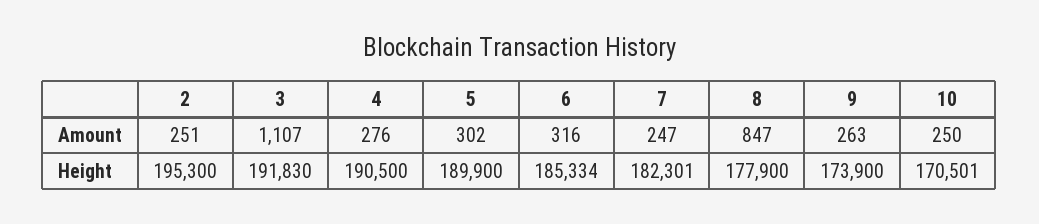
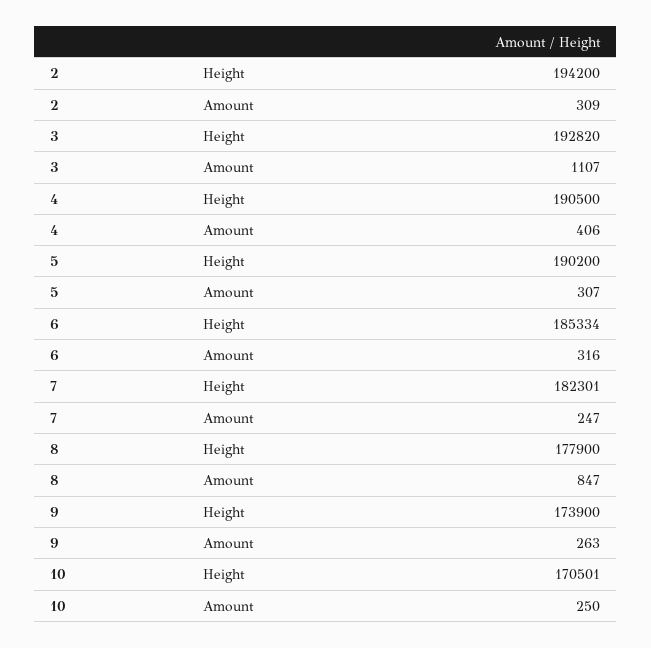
  {
    "2": {
-     "Amount": 251,
+     "Amount": 309,
-     "Height": 195300
+     "Height": 194200
    },
    "3": {
      "Amount": 1107,
-     "Height": 191830
+     "Height": 192820
    },
    "4": {
-     "Amount": 276,
+     "Amount": 406,
      "Height": 190500
    },
    "5": {
-     "Amount": 302,
+     "Amount": 307,
-     "Height": 189900
+     "Height": 190200
    },
    "6": {
      "Amount": 316,
      "Height": 185334
    },
    "7": {
      "Amount": 247,
      "Height": 182301
    },
    "8": {
      "Amount": 847,
      "Height": 177900
    },
    "9": {
      "Amount": 263,
      "Height": 173900
    },
    "10": {
      "Amount": 250,
      "Height": 170501
    }
  }

